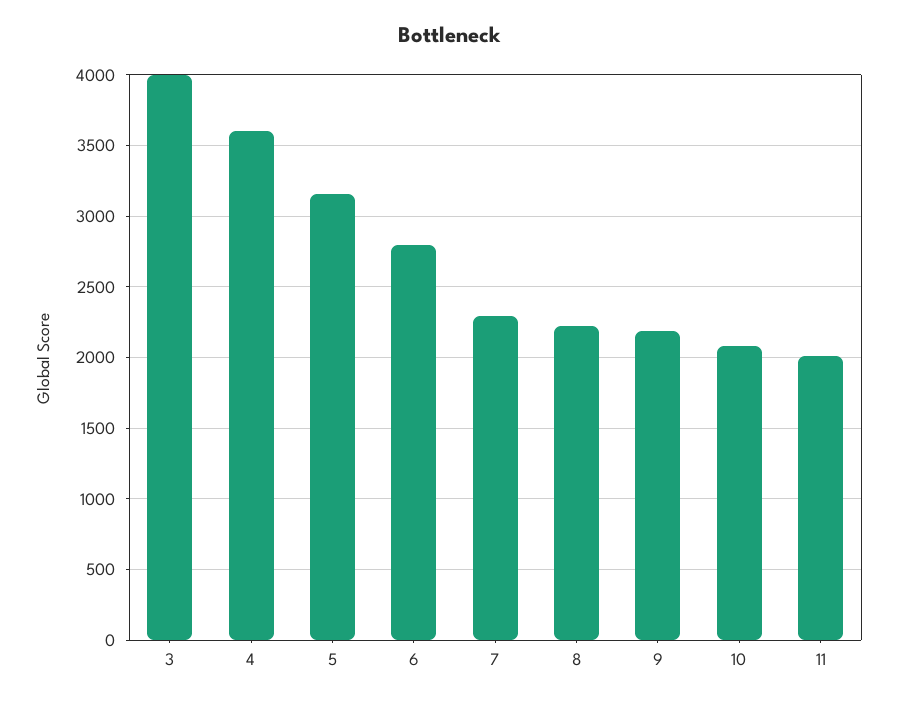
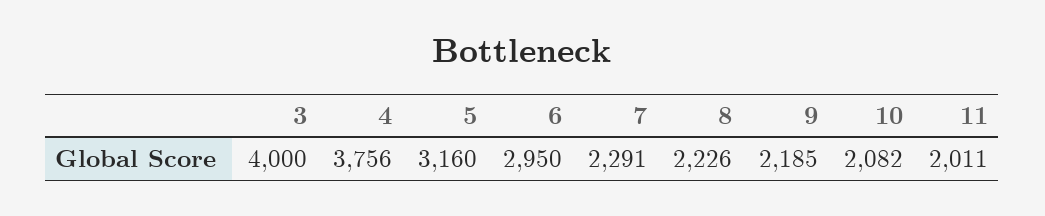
  {
    "3": 4000,
-   "4": 3600,
+   "4": 3756,
    "5": 3160,
-   "6": 2800,
+   "6": 2950,
    "7": 2291,
    "8": 2226,
    "9": 2185,
    "10": 2082,
    "11": 2011
  }

